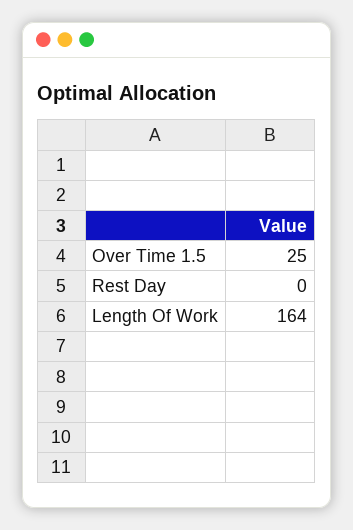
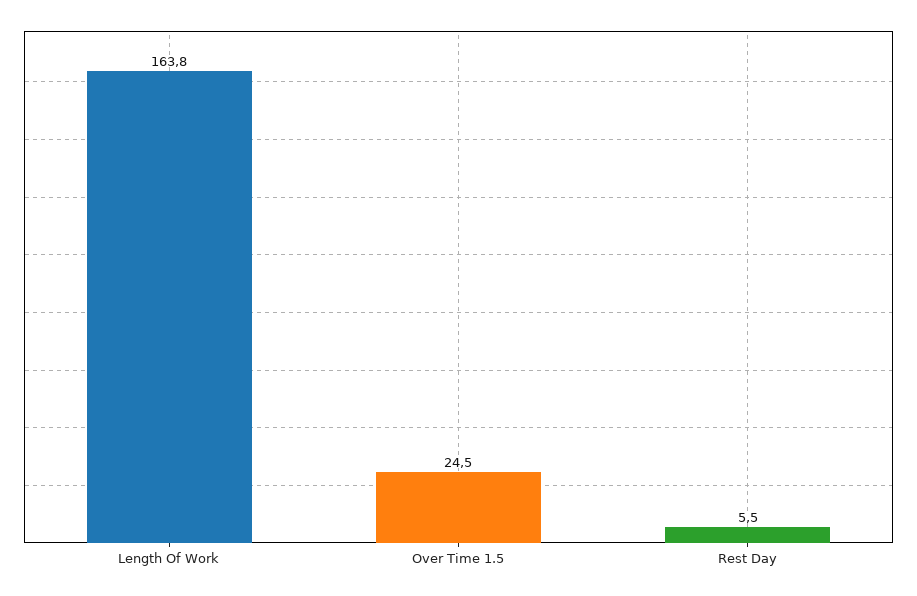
  {
    "Over Time 1.5": 24.5,
-   "Rest Day": 0,
+   "Rest Day": 5.5,
    "Length Of Work": 163.8
  }

